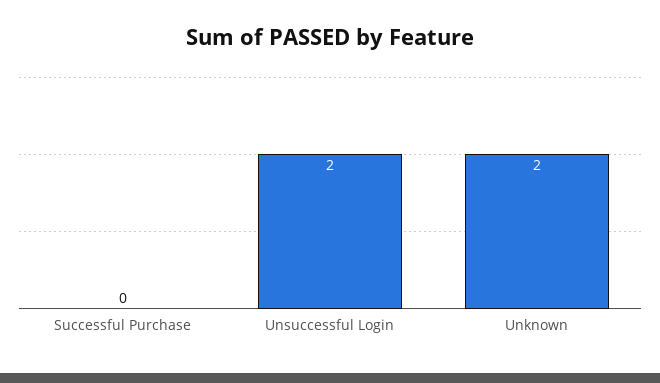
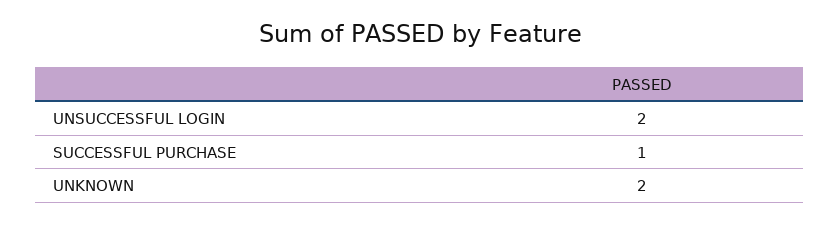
  {
-   "Successful Purchase": 0,
+   "Successful Purchase": 1,
    "Unsuccessful Login": 2,
    "Unknown": 2
  }

